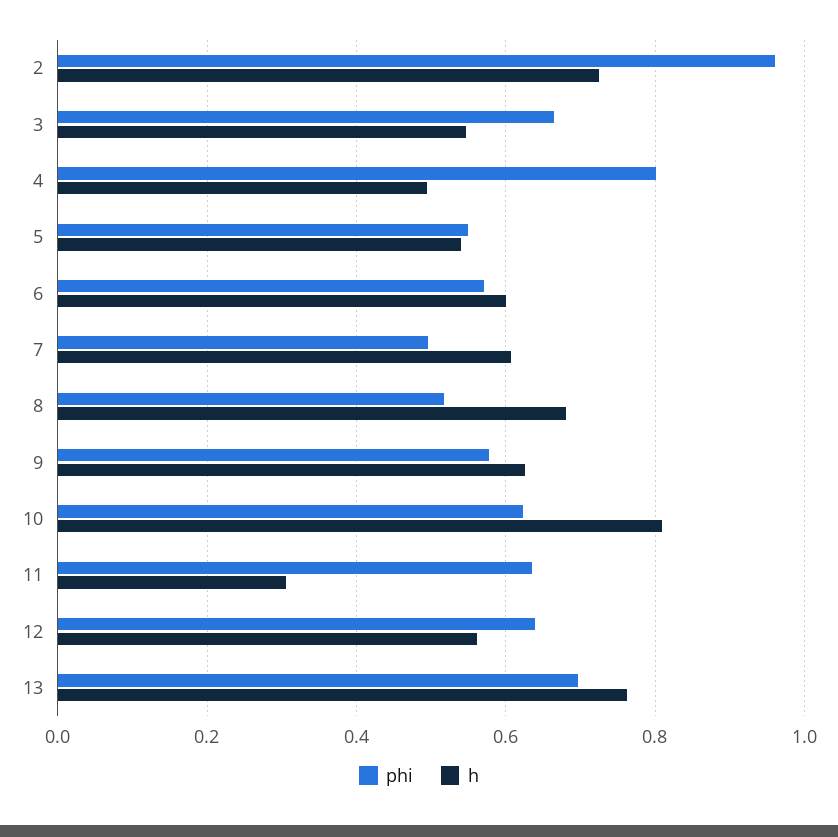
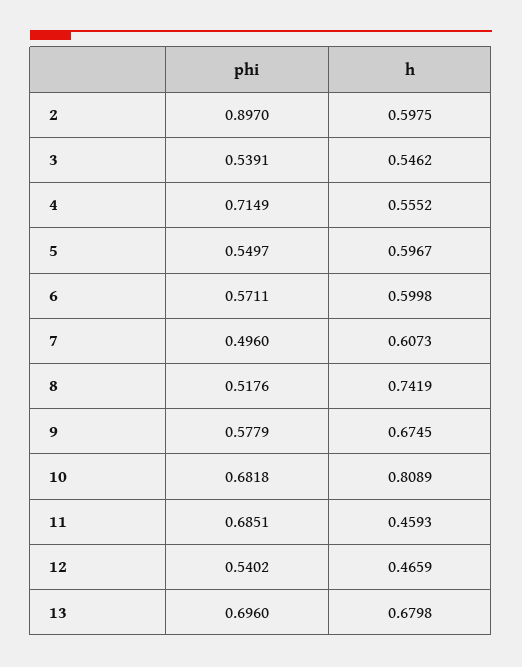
  {
    "phi": {
-     "2": 0.96,
+     "2": 0.897,
-     "3": 0.66,
+     "3": 0.5391,
-     "4": 0.8,
+     "4": 0.7149,
      "5": 0.5497,
      "6": 0.5711,
      "7": 0.496,
      "8": 0.5176,
      "9": 0.5779,
-     "10": 0.62,
+     "10": 0.6818,
-     "11": 0.64,
+     "11": 0.6851,
-     "12": 0.64,
+     "12": 0.5402,
      "13": 0.696
    },
    "h": {
-     "2": 0.72,
+     "2": 0.5975,
      "3": 0.5462,
-     "4": 0.5,
+     "4": 0.5552,
-     "5": 0.54,
+     "5": 0.5967,
      "6": 0.5998,
      "7": 0.6073,
-     "8": 0.68,
+     "8": 0.7419,
-     "9": 0.62,
+     "9": 0.6745,
      "10": 0.8089,
-     "11": 0.3,
+     "11": 0.4593,
-     "12": 0.56,
+     "12": 0.4659,
-     "13": 0.76
+     "13": 0.6798
    }
  }

